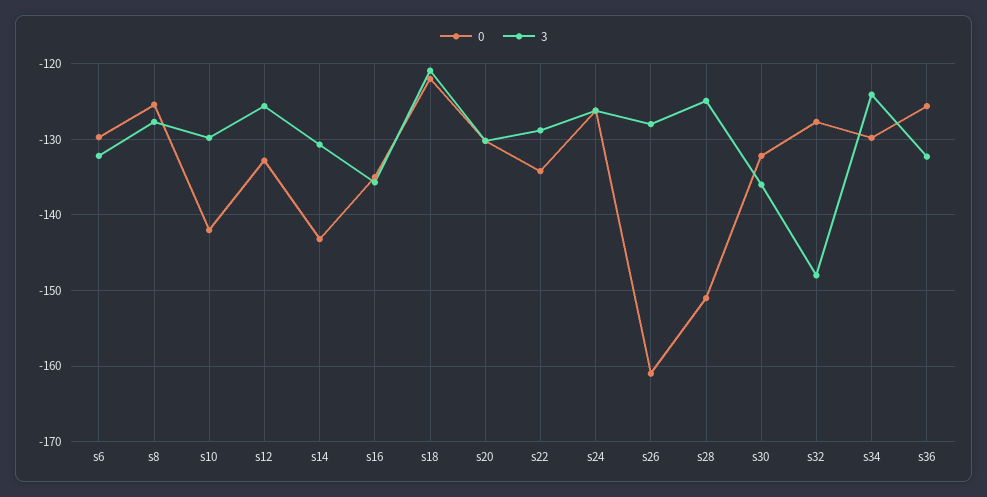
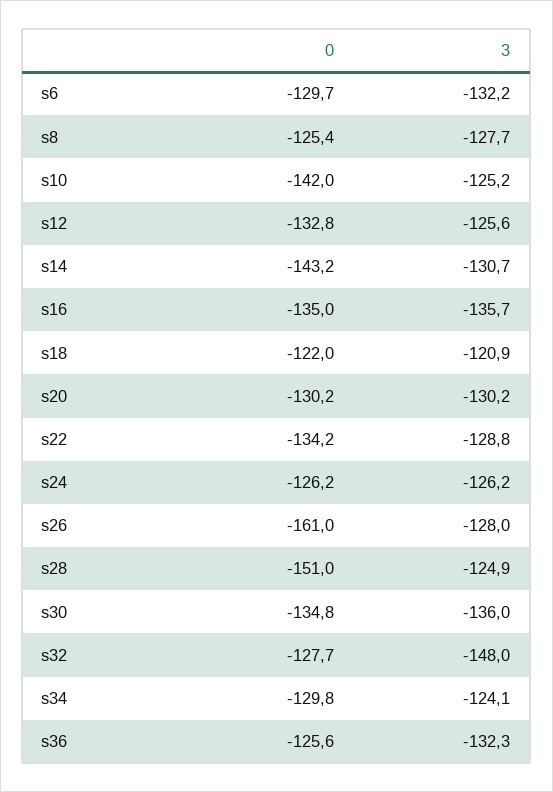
  {
    "0": {
      "s6": -129.7,
      "s8": -125.4,
      "s10": -142,
      "s12": -132.8,
      "s14": -143.2,
      "s16": -135,
      "s18": -122,
      "s20": -130.2,
      "s22": -134.2,
      "s24": -126.2,
      "s26": -161,
      "s28": -151,
-     "s30": -132,
+     "s30": -134.8,
      "s32": -127.7,
      "s34": -129.8,
      "s36": -125.6
    },
    "3": {
      "s6": -132.2,
      "s8": -127.7,
-     "s10": -130,
+     "s10": -125.2,
      "s12": -125.6,
      "s14": -130.7,
      "s16": -135.7,
      "s18": -120.9,
      "s20": -130.2,
      "s22": -128.8,
      "s24": -126.2,
      "s26": -128,
      "s28": -124.9,
      "s30": -136,
      "s32": -148,
      "s34": -124.1,
      "s36": -132.3
    }
  }

